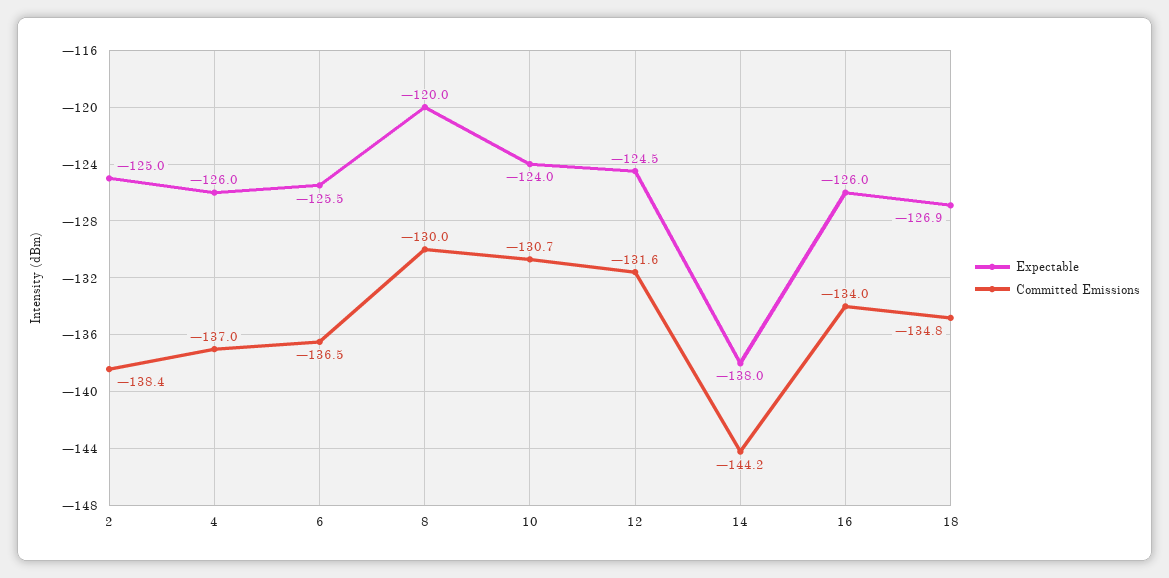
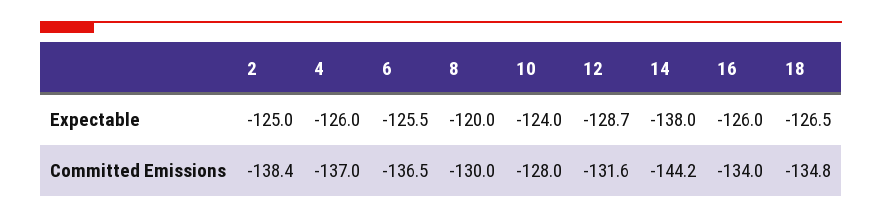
  {
    "Expectable": {
      "2": -125,
      "4": -126,
      "6": -125.5,
      "8": -120,
      "10": -124,
-     "12": -124.5,
+     "12": -128.7,
      "14": -138,
      "16": -126,
-     "18": -126.9
+     "18": -126.5
    },
    "Committed Emissions": {
      "2": -138.4,
      "4": -137,
      "6": -136.5,
      "8": -130,
-     "10": -130.7,
+     "10": -128,
      "12": -131.6,
      "14": -144.2,
      "16": -134,
      "18": -134.8
    }
  }

